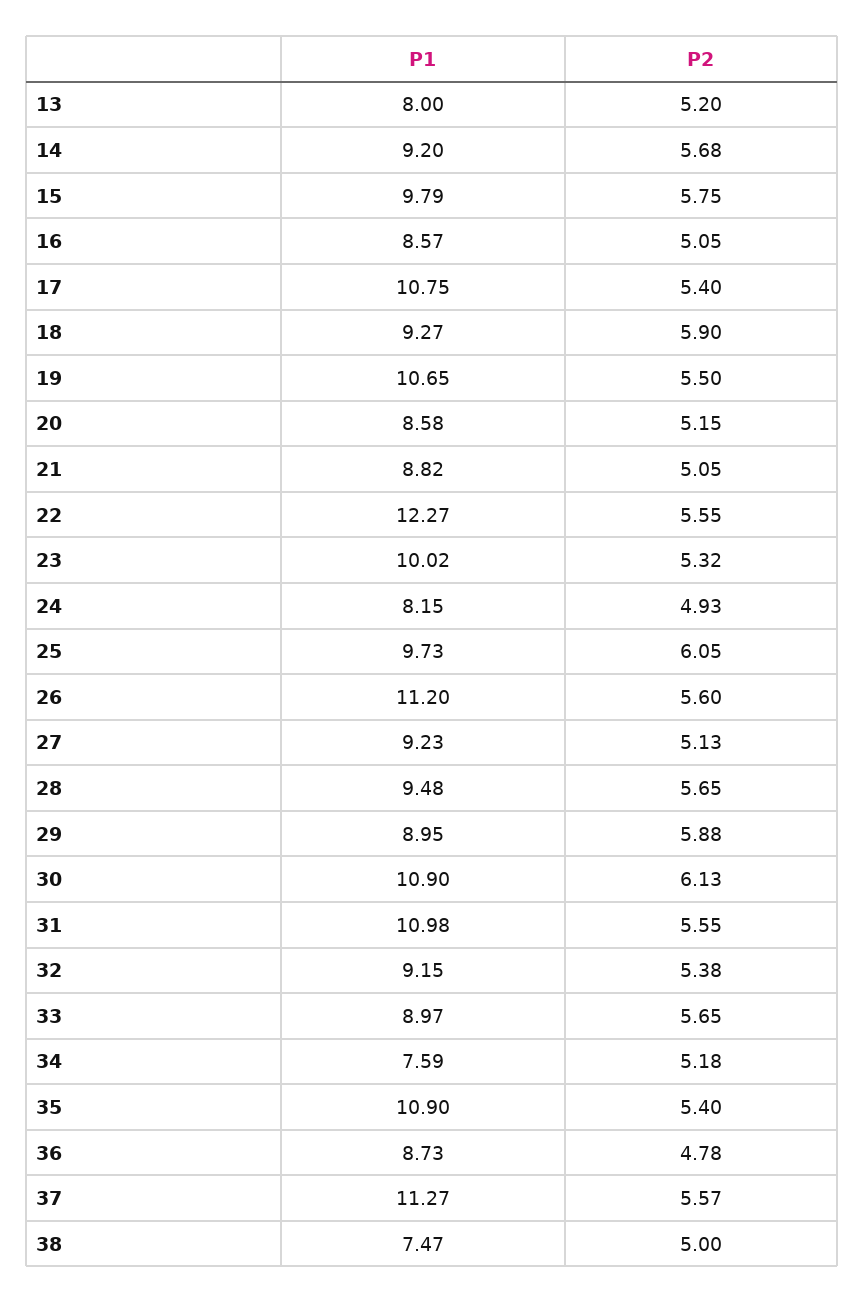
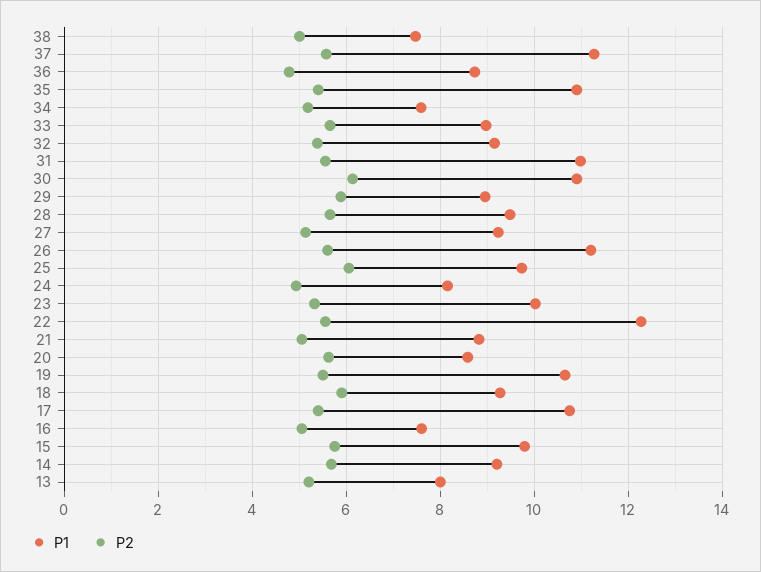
  {
    "P1": {
      "13": 8,
      "14": 9.2,
      "15": 9.79,
-     "16": 8.57,
+     "16": 7.6,
      "17": 10.75,
      "18": 9.27,
      "19": 10.65,
      "20": 8.58,
      "21": 8.82,
      "22": 12.27,
      "23": 10.02,
      "24": 8.15,
      "25": 9.73,
      "26": 11.2,
      "27": 9.23,
      "28": 9.48,
      "29": 8.95,
      "30": 10.9,
      "31": 10.98,
      "32": 9.15,
      "33": 8.97,
      "34": 7.59,
      "35": 10.9,
      "36": 8.73,
      "37": 11.27,
      "38": 7.47
    },
    "P2": {
      "13": 5.2,
      "14": 5.68,
      "15": 5.75,
      "16": 5.05,
      "17": 5.4,
      "18": 5.9,
      "19": 5.5,
-     "20": 5.15,
+     "20": 5.6,
      "21": 5.05,
      "22": 5.55,
      "23": 5.32,
      "24": 4.93,
      "25": 6.05,
      "26": 5.6,
      "27": 5.13,
      "28": 5.65,
      "29": 5.88,
      "30": 6.13,
      "31": 5.55,
      "32": 5.38,
      "33": 5.65,
      "34": 5.18,
      "35": 5.4,
      "36": 4.78,
      "37": 5.57,
      "38": 5
    }
  }

